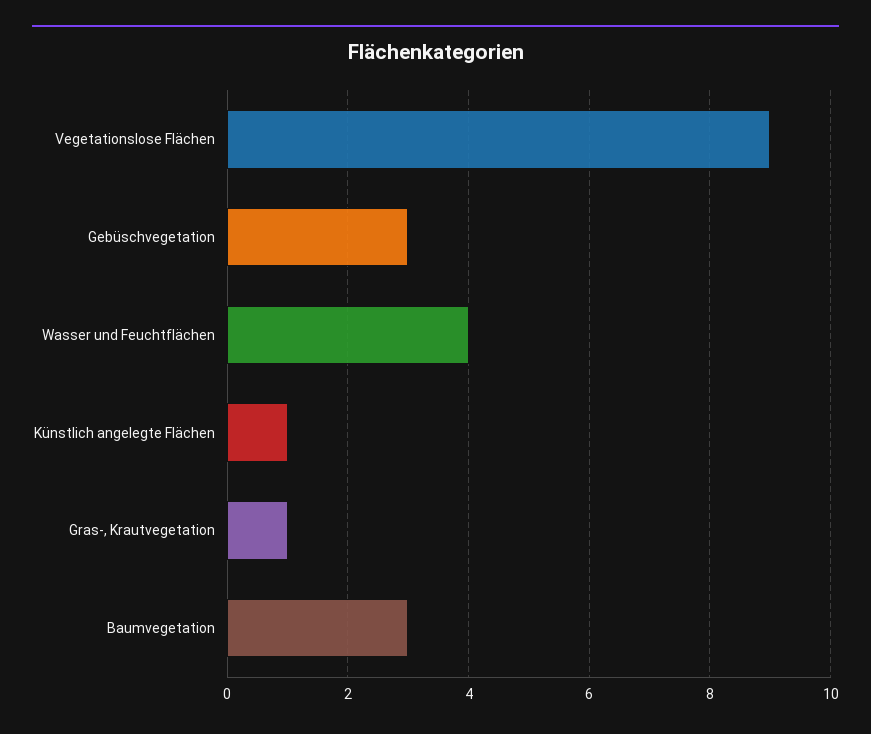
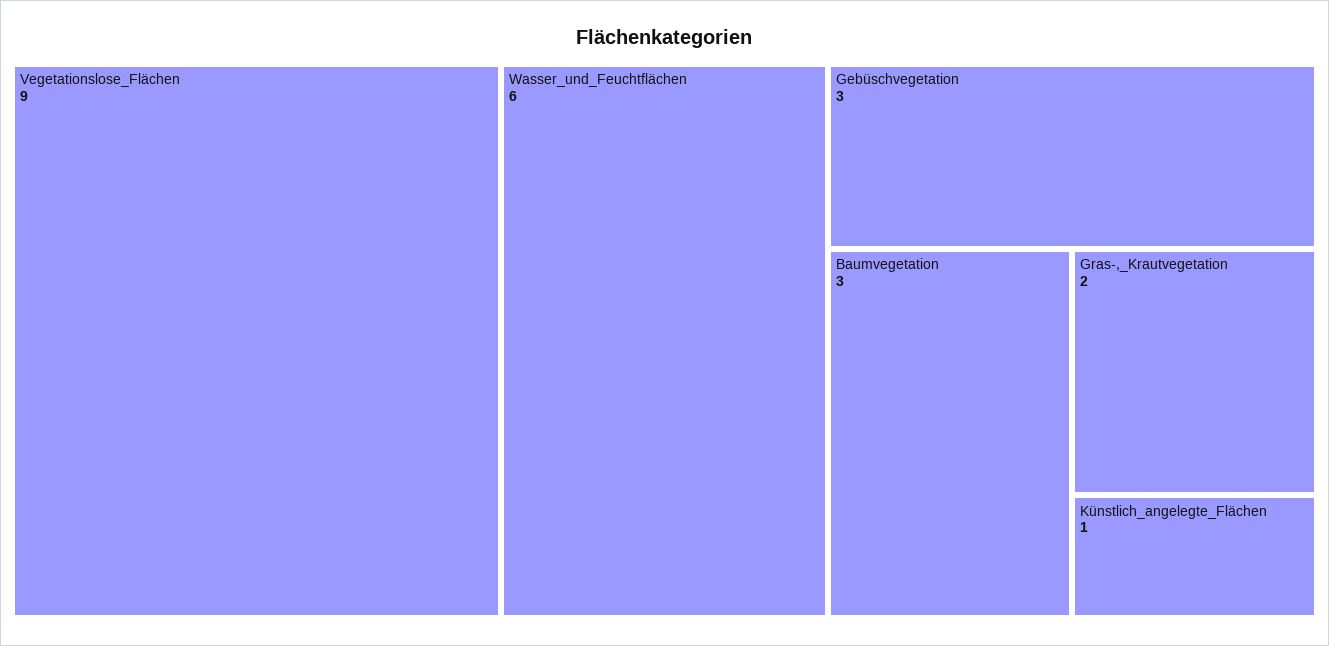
  {
    "Vegetationslose Flächen": 9,
    "Gebüschvegetation": 3,
-   "Wasser und Feuchtflächen": 4,
+   "Wasser und Feuchtflächen": 6,
    "Künstlich angelegte Flächen": 1,
-   "Gras-, Krautvegetation": 1,
+   "Gras-, Krautvegetation": 2,
    "Baumvegetation": 3
  }

